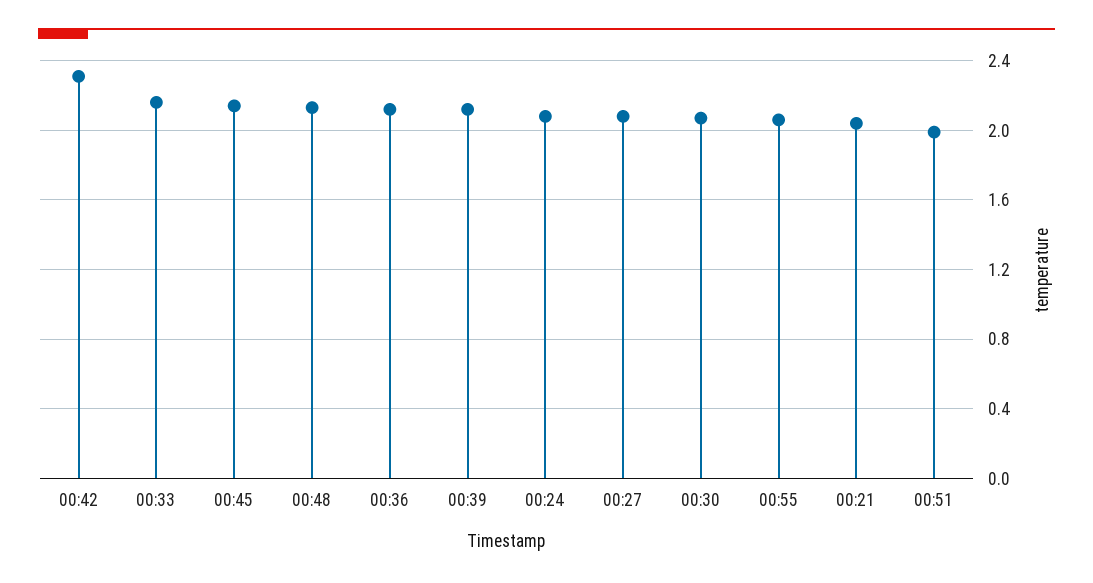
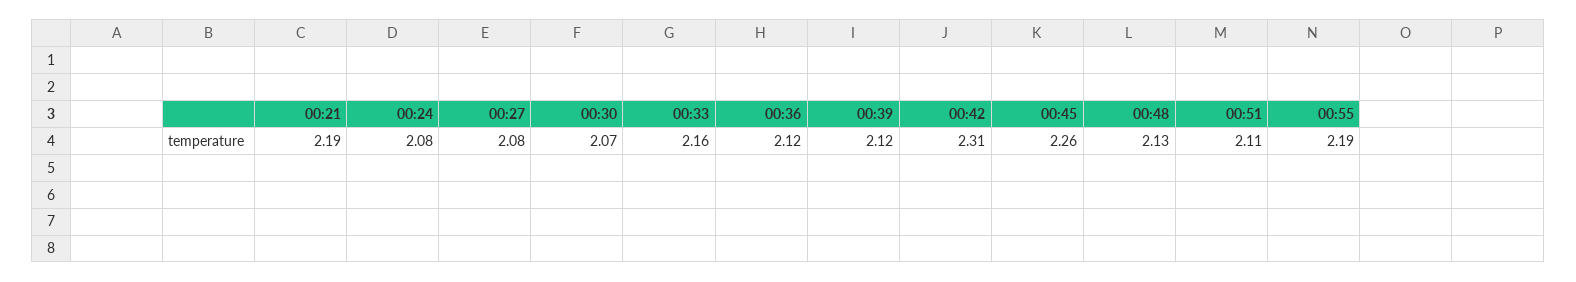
  {
    "00:42": 2.31,
    "00:33": 2.16,
-   "00:45": 2.15,
+   "00:45": 2.26,
    "00:48": 2.13,
    "00:36": 2.12,
    "00:39": 2.12,
    "00:24": 2.08,
    "00:27": 2.08,
    "00:30": 2.07,
-   "00:55": 2.05,
+   "00:55": 2.19,
-   "00:21": 2.05,
+   "00:21": 2.19,
-   "00:51": 2
+   "00:51": 2.11
  }

